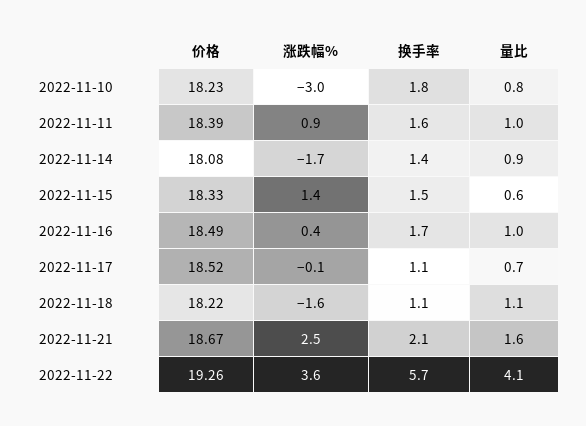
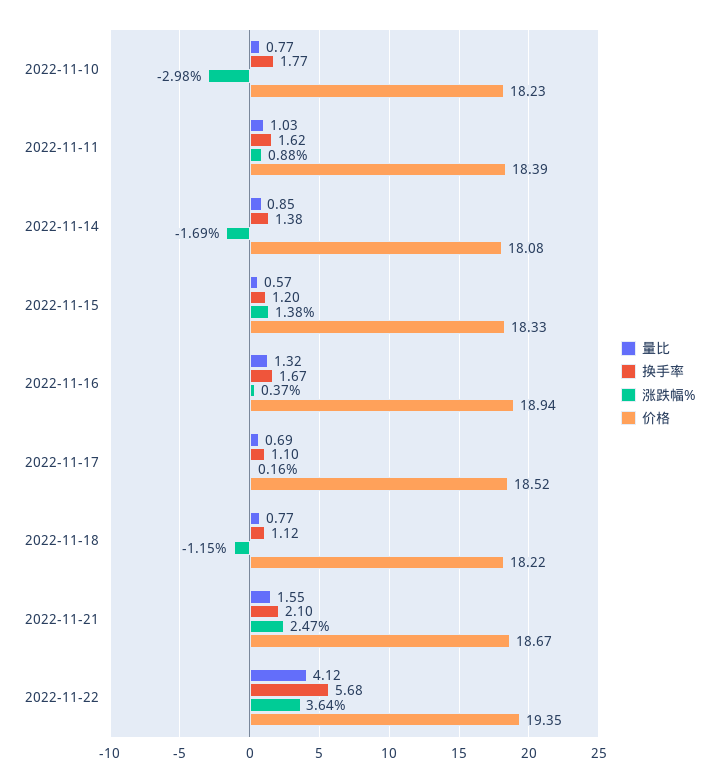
  {
    "价格": {
      "2022-11-10": 18.23,
      "2022-11-11": 18.39,
      "2022-11-14": 18.08,
      "2022-11-15": 18.33,
-     "2022-11-16": 18.49,
+     "2022-11-16": 18.94,
      "2022-11-17": 18.52,
      "2022-11-18": 18.22,
      "2022-11-21": 18.67,
-     "2022-11-22": 19.26
+     "2022-11-22": 19.35
    },
    "涨跌幅%": {
      "2022-11-10": -2.98,
      "2022-11-11": 0.88,
      "2022-11-14": -1.69,
      "2022-11-15": 1.38,
      "2022-11-16": 0.37,
-     "2022-11-17": -0.1,
+     "2022-11-17": 0.16,
-     "2022-11-18": -1.6,
+     "2022-11-18": -1.15,
      "2022-11-21": 2.47,
      "2022-11-22": 3.64
    },
    "换手率": {
      "2022-11-10": 1.77,
      "2022-11-11": 1.62,
      "2022-11-14": 1.38,
-     "2022-11-15": 1.5,
+     "2022-11-15": 1.2,
      "2022-11-16": 1.67,
      "2022-11-17": 1.1,
      "2022-11-18": 1.12,
      "2022-11-21": 2.1,
      "2022-11-22": 5.68
    },
    "量比": {
      "2022-11-10": 0.77,
      "2022-11-11": 1.03,
      "2022-11-14": 0.85,
      "2022-11-15": 0.57,
-     "2022-11-16": 1,
+     "2022-11-16": 1.32,
      "2022-11-17": 0.69,
-     "2022-11-18": 1.1,
+     "2022-11-18": 0.77,
      "2022-11-21": 1.55,
      "2022-11-22": 4.12
    }
  }

